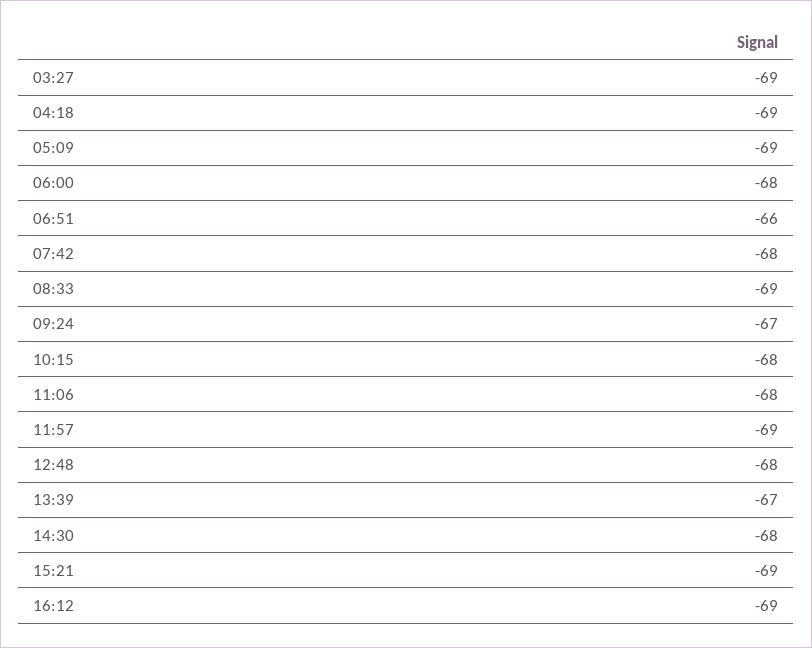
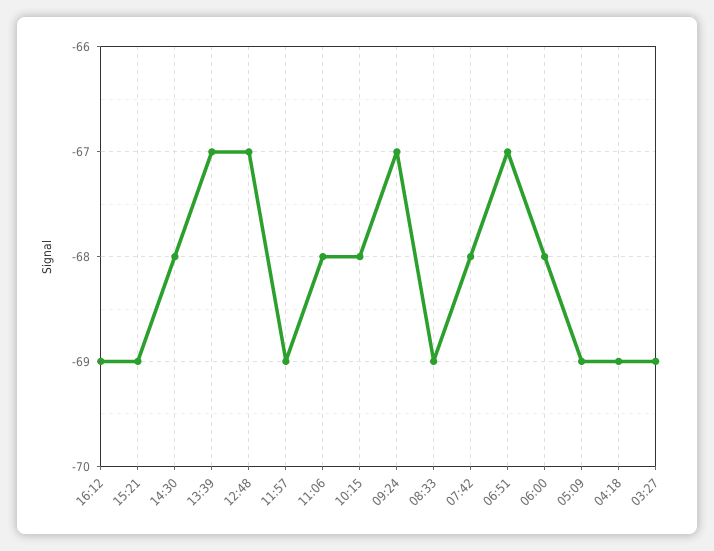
  {
    "03:27": -69,
    "04:18": -69,
    "05:09": -69,
    "06:00": -68,
-   "06:51": -66,
+   "06:51": -67,
    "07:42": -68,
    "08:33": -69,
    "09:24": -67,
    "10:15": -68,
    "11:06": -68,
    "11:57": -69,
-   "12:48": -68,
+   "12:48": -67,
    "13:39": -67,
    "14:30": -68,
    "15:21": -69,
    "16:12": -69
  }

